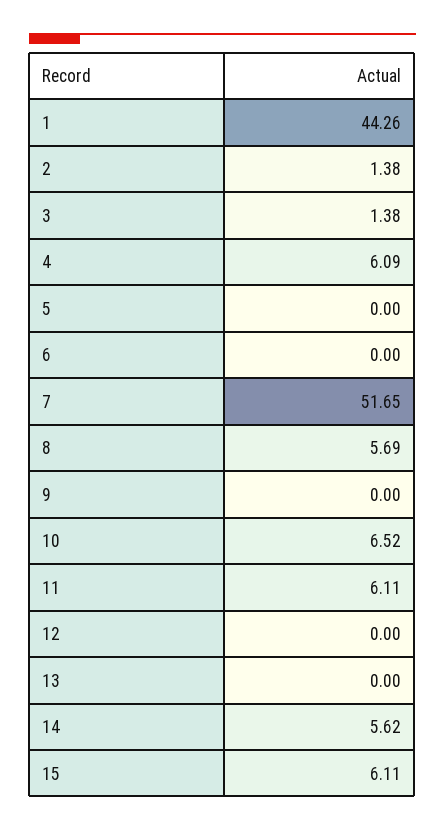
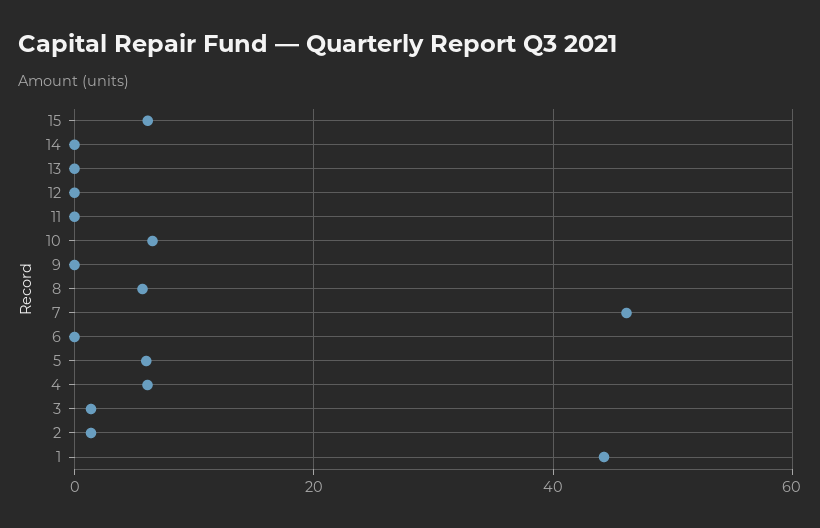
  {
    "1": 44.26,
    "2": 1.38,
    "3": 1.38,
    "4": 6.09,
-   "5": 0,
+   "5": 6,
    "6": 0,
-   "7": 51.65,
+   "7": 46,
    "8": 5.69,
    "9": 0,
    "10": 6.52,
-   "11": 6.11,
+   "11": 0,
    "12": 0,
    "13": 0,
-   "14": 5.62,
+   "14": 0,
    "15": 6.11
  }

